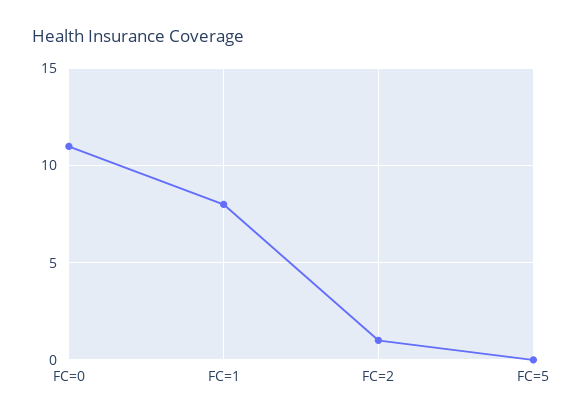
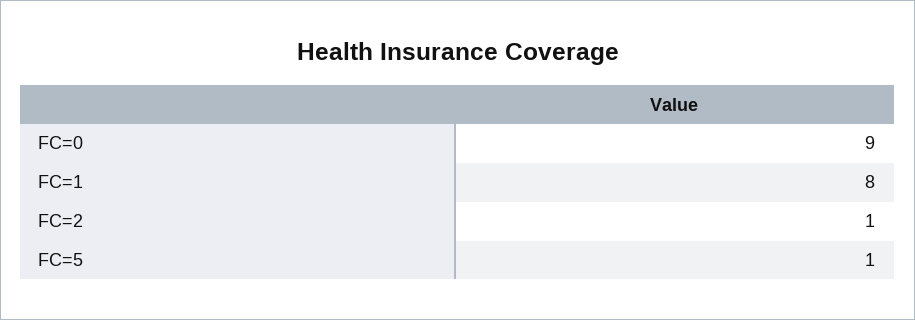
  {
-   "FC=0": 11,
+   "FC=0": 9,
    "FC=1": 8,
    "FC=2": 1,
-   "FC=5": 0
+   "FC=5": 1
  }

